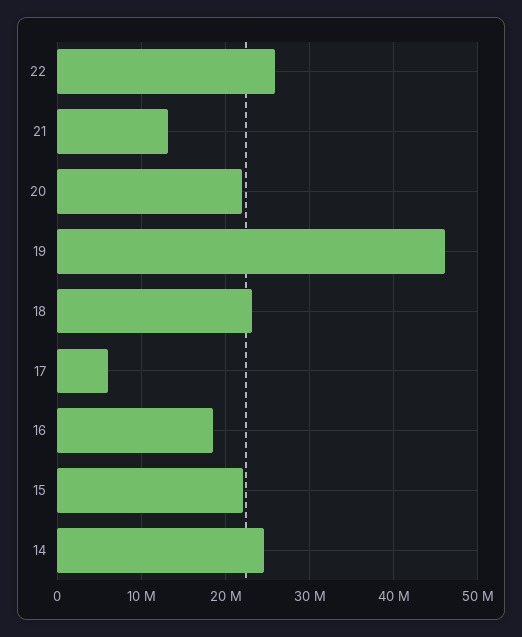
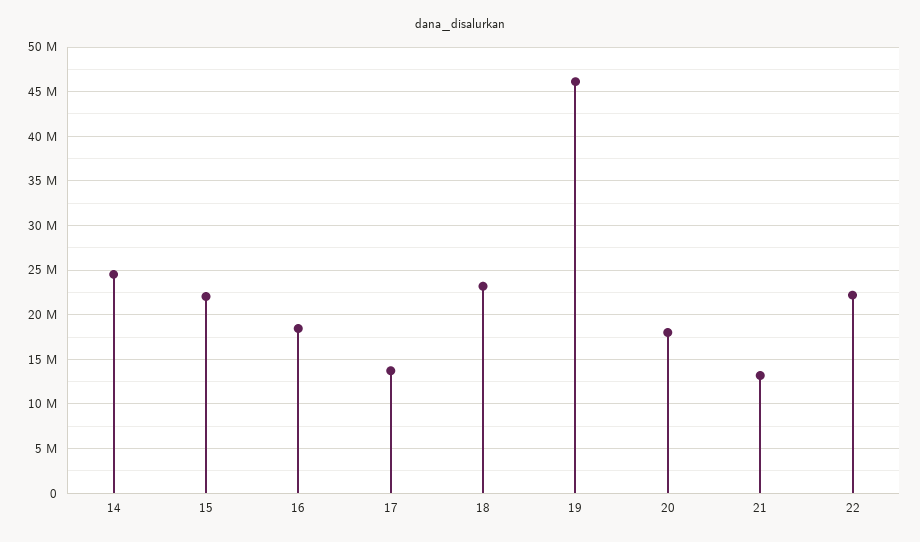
  {
-   "22": 26000000,
+   "22": 22000000,
    "21": 13000000,
-   "20": 22000000,
+   "20": 18000000,
    "19": 46000000,
    "18": 23000000,
-   "17": 6000000,
+   "17": 14000000,
    "16": 18000000,
    "15": 22000000,
    "14": 25000000
  }

